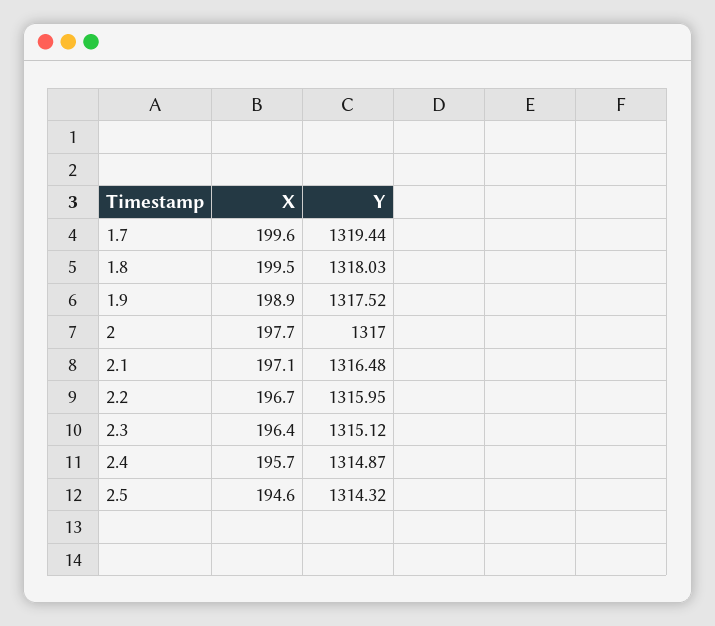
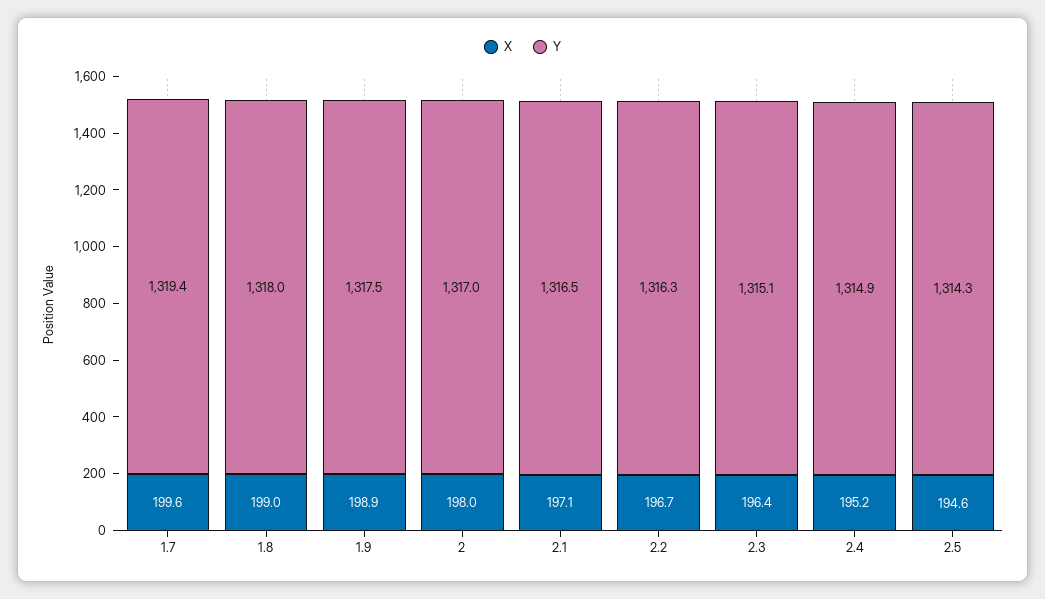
  {
    "X": {
      "1.7": 199.6,
-     "1.8": 199.5,
+     "1.8": 199,
      "1.9": 198.9,
-     "2": 197.7,
+     "2": 198,
      "2.1": 197.1,
      "2.2": 196.7,
      "2.3": 196.4,
-     "2.4": 195.7,
+     "2.4": 195.2,
      "2.5": 194.6
    },
    "Y": {
      "1.7": 1319.44,
      "1.8": 1318.03,
      "1.9": 1317.52,
      "2": 1317,
      "2.1": 1316.48,
-     "2.2": 1315.95,
+     "2.2": 1316.3,
      "2.3": 1315.12,
      "2.4": 1314.87,
      "2.5": 1314.32
    }
  }

